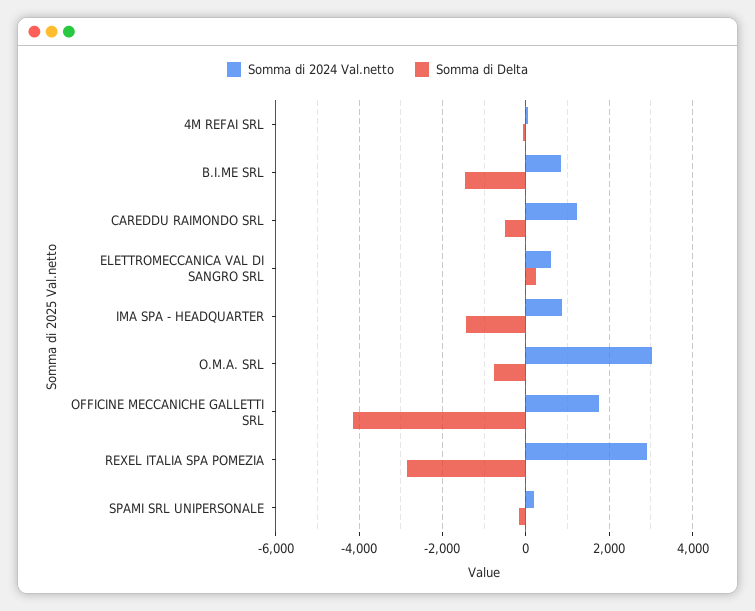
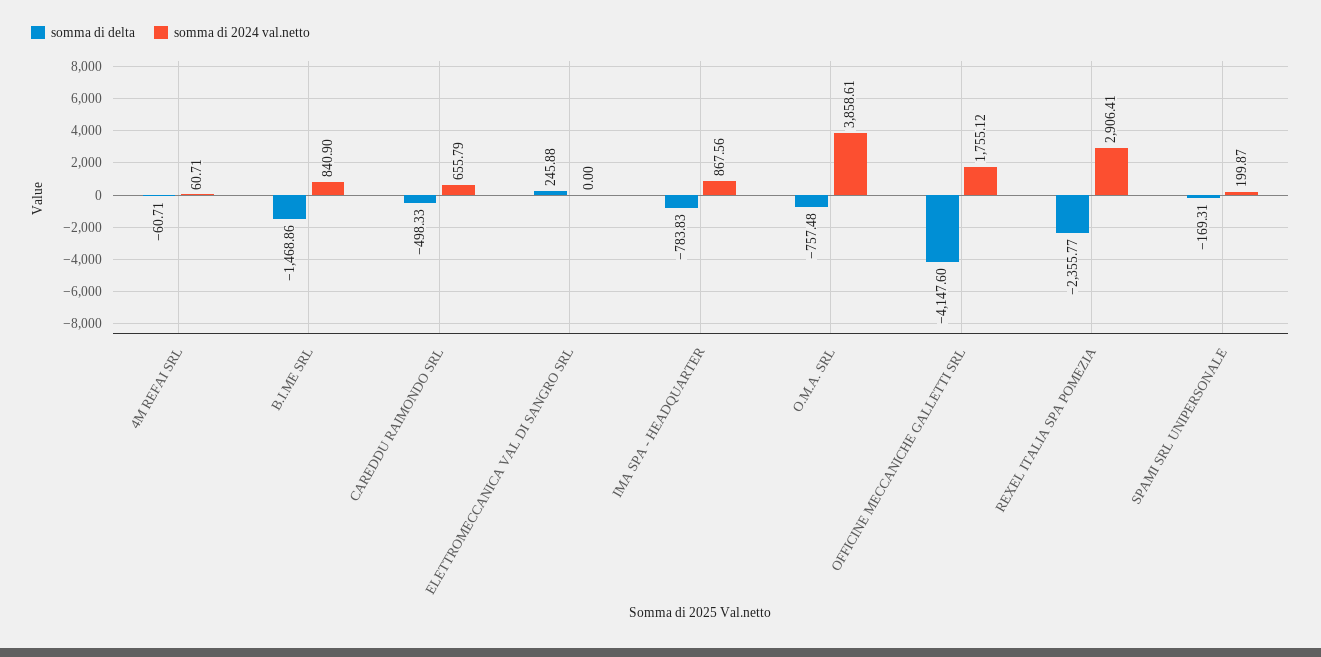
  {
    "Somma di 2024 Val.netto": {
      "4M REFAI SRL": 60.71,
      "B.I.ME SRL": 840.9,
-     "CAREDDU RAIMONDO SRL": 1200,
+     "CAREDDU RAIMONDO SRL": 655.79,
-     "ELETTROMECCANICA VAL DI SANGRO SRL": 600,
+     "ELETTROMECCANICA VAL DI SANGRO SRL": 0,
      "IMA SPA - HEADQUARTER": 867.56,
-     "O.M.A. SRL": 3000,
+     "O.M.A. SRL": 3858.61,
      "OFFICINE MECCANICHE GALLETTI SRL": 1755.12,
      "REXEL ITALIA SPA POMEZIA": 2906.41,
      "SPAMI SRL UNIPERSONALE": 199.87
    },
    "Somma di Delta": {
      "4M REFAI SRL": -60.71,
      "B.I.ME SRL": -1468.86,
      "CAREDDU RAIMONDO SRL": -498.33,
      "ELETTROMECCANICA VAL DI SANGRO SRL": 245.88,
-     "IMA SPA - HEADQUARTER": -1400,
+     "IMA SPA - HEADQUARTER": -783.83,
      "O.M.A. SRL": -757.48,
      "OFFICINE MECCANICHE GALLETTI SRL": -4147.6,
-     "REXEL ITALIA SPA POMEZIA": -2800,
+     "REXEL ITALIA SPA POMEZIA": -2355.77,
      "SPAMI SRL UNIPERSONALE": -169.31
    }
  }

